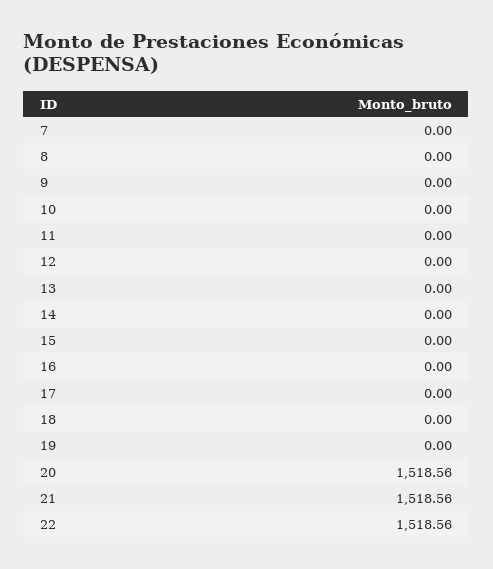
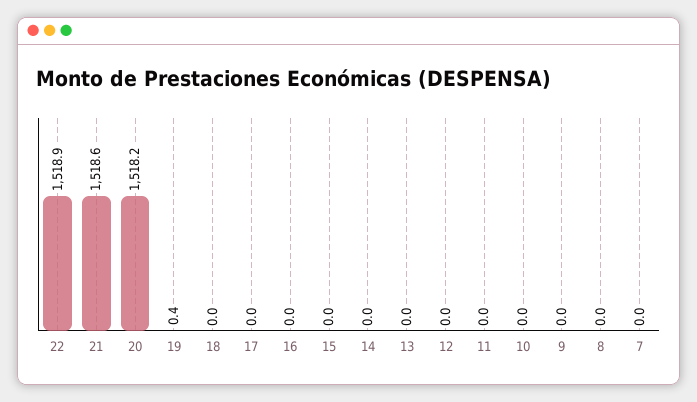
  {
    "7": 0,
    "8": 0,
    "9": 0,
    "10": 0,
    "11": 0,
    "12": 0,
    "13": 0,
    "14": 0,
    "15": 0,
    "16": 0,
    "17": 0,
    "18": 0,
-   "19": 0,
+   "19": 0.4,
-   "20": 1518.56,
+   "20": 1518.2,
    "21": 1518.56,
-   "22": 1518.56
+   "22": 1518.9
  }

